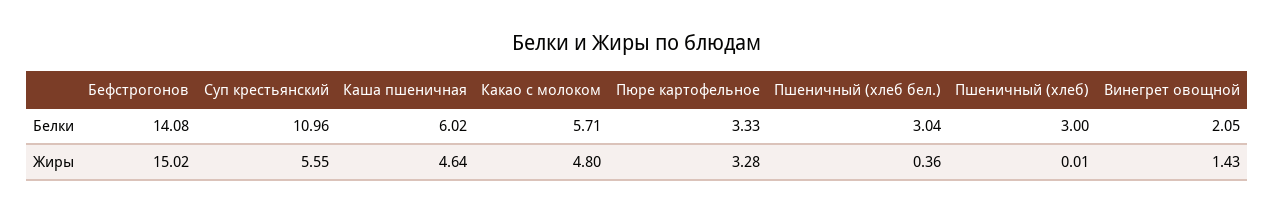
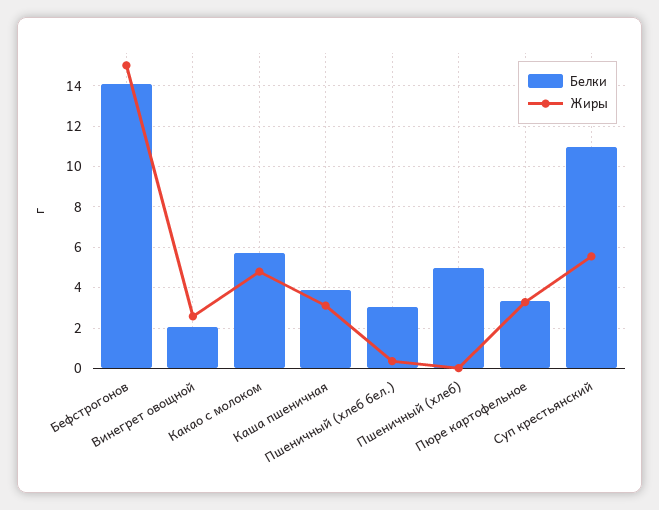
  {
    "Белки": {
      "Бефстрогонов": 14.08,
      "Суп крестьянский": 10.96,
-     "Каша пшеничная": 6.02,
+     "Каша пшеничная": 4,
      "Какао с молоком": 5.71,
      "Пюре картофельное": 3.33,
      "Пшеничный (хлеб бел.)": 3.04,
-     "Пшеничный (хлеб)": 3,
+     "Пшеничный (хлеб)": 5,
      "Винегрет овощной": 2.05
    },
    "Жиры": {
      "Бефстрогонов": 15.02,
      "Суп крестьянский": 5.55,
-     "Каша пшеничная": 4.64,
+     "Каша пшеничная": 3,
      "Какао с молоком": 4.8,
      "Пюре картофельное": 3.28,
      "Пшеничный (хлеб бел.)": 0.36,
      "Пшеничный (хлеб)": 0.01,
-     "Винегрет овощной": 1.43
+     "Винегрет овощной": 2.5
    }
  }

